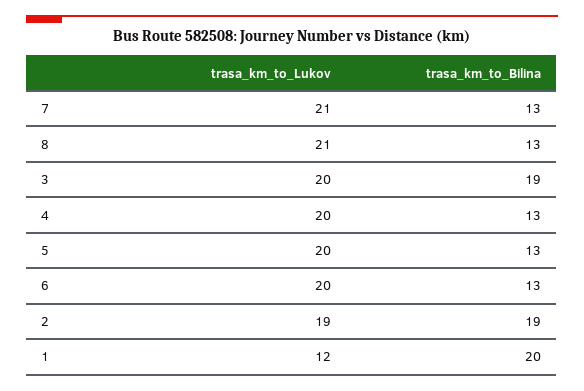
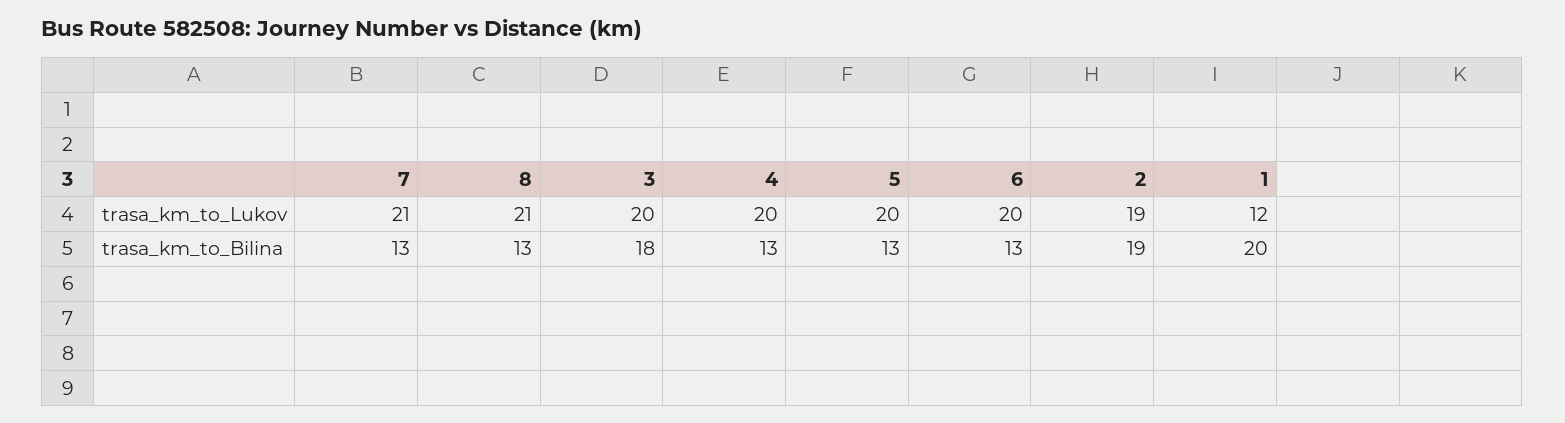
  {
    "trasa_km_to_Lukov": {
      "7": 21,
      "8": 21,
      "3": 20,
      "4": 20,
      "5": 20,
      "6": 20,
      "2": 19,
      "1": 12
    },
    "trasa_km_to_Bilina": {
      "7": 13,
      "8": 13,
-     "3": 19,
+     "3": 18,
      "4": 13,
      "5": 13,
      "6": 13,
      "2": 19,
      "1": 20
    }
  }

